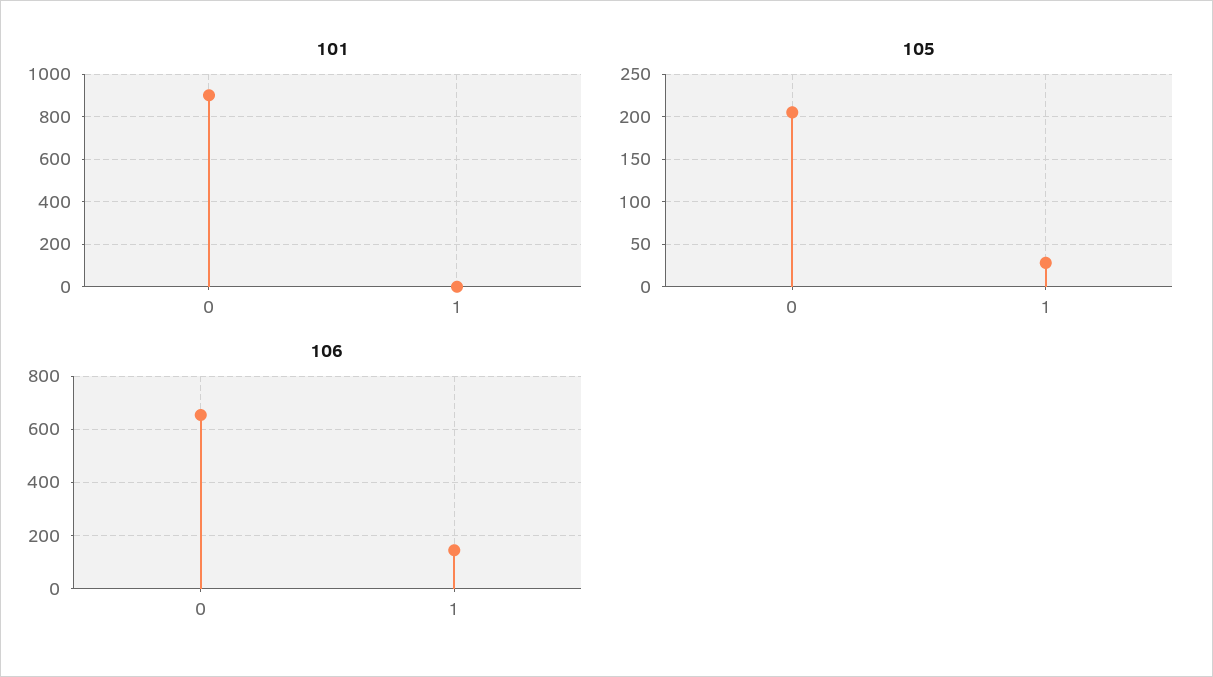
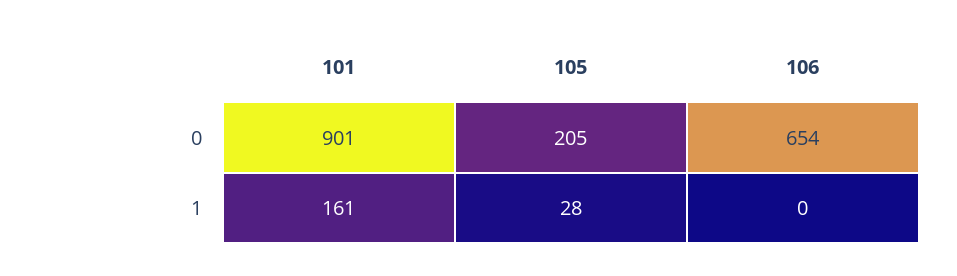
  {
    "101": {
      "0": 901,
-     "1": 0
+     "1": 161
    },
    "105": {
      "0": 205,
      "1": 28
    },
    "106": {
      "0": 654,
-     "1": 150
+     "1": 0
    }
  }

